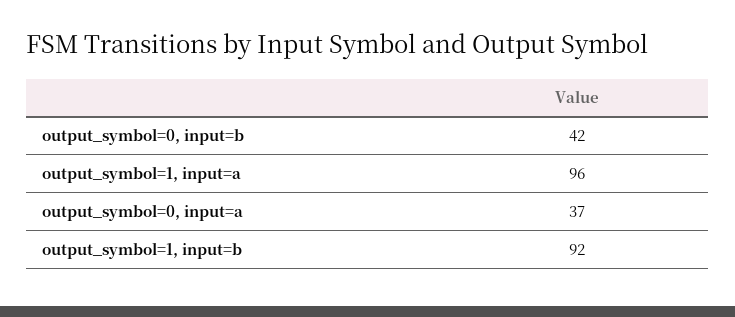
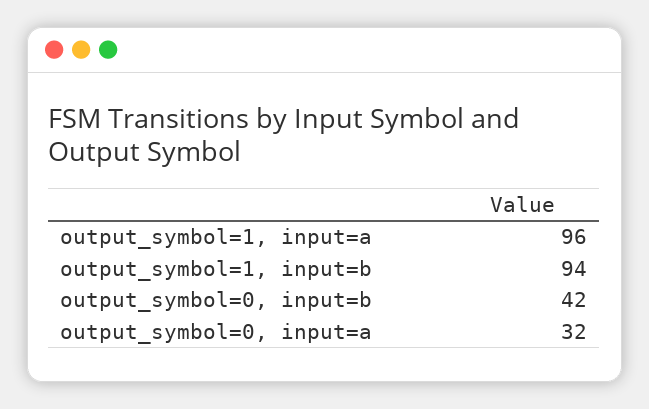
  {
    "output_symbol=0, input=b": 42,
    "output_symbol=1, input=a": 96,
-   "output_symbol=0, input=a": 37,
+   "output_symbol=0, input=a": 32,
-   "output_symbol=1, input=b": 92
+   "output_symbol=1, input=b": 94
  }

